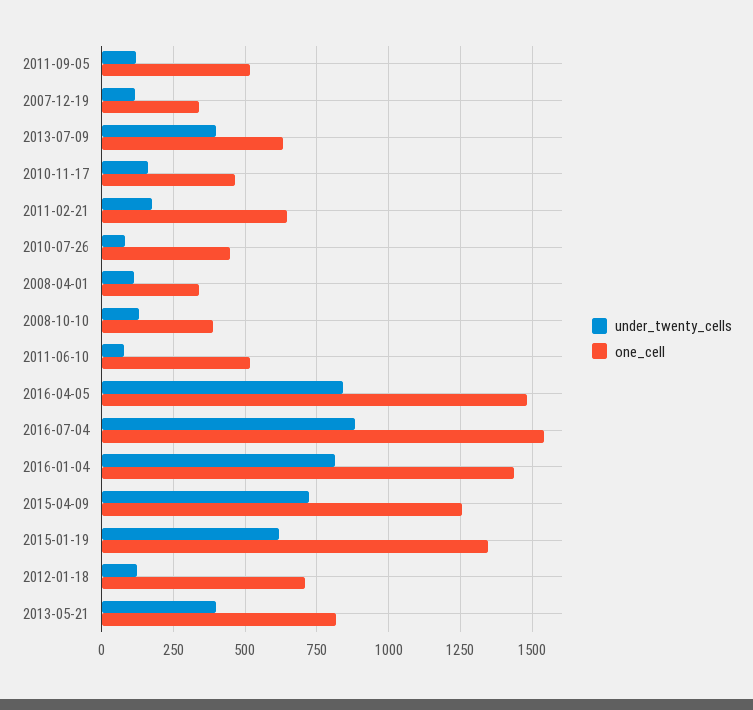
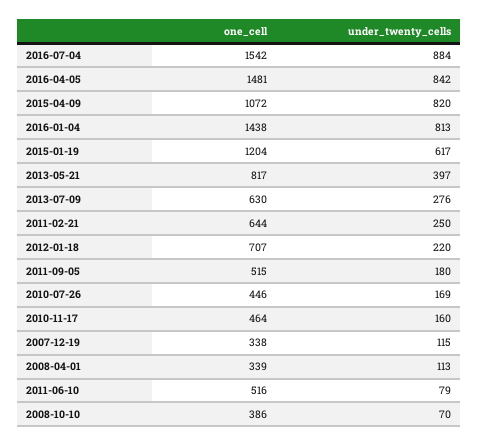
  {
    "under_twenty_cells": {
-     "2011-09-05": 125,
+     "2011-09-05": 180,
      "2007-12-19": 115,
-     "2013-07-09": 400,
+     "2013-07-09": 276,
      "2010-11-17": 160,
-     "2011-02-21": 175,
+     "2011-02-21": 250,
-     "2010-07-26": 75,
+     "2010-07-26": 169,
      "2008-04-01": 113,
-     "2008-10-10": 125,
+     "2008-10-10": 70,
      "2011-06-10": 79,
      "2016-04-05": 842,
      "2016-07-04": 884,
      "2016-01-04": 813,
-     "2015-04-09": 725,
+     "2015-04-09": 820,
      "2015-01-19": 617,
-     "2012-01-18": 125,
+     "2012-01-18": 220,
      "2013-05-21": 397
    },
    "one_cell": {
      "2011-09-05": 515,
      "2007-12-19": 338,
      "2013-07-09": 630,
      "2010-11-17": 464,
      "2011-02-21": 644,
      "2010-07-26": 446,
      "2008-04-01": 339,
      "2008-10-10": 386,
      "2011-06-10": 516,
      "2016-04-05": 1481,
      "2016-07-04": 1542,
      "2016-01-04": 1438,
-     "2015-04-09": 1250,
+     "2015-04-09": 1072,
-     "2015-01-19": 1350,
+     "2015-01-19": 1204,
      "2012-01-18": 707,
      "2013-05-21": 817
    }
  }

